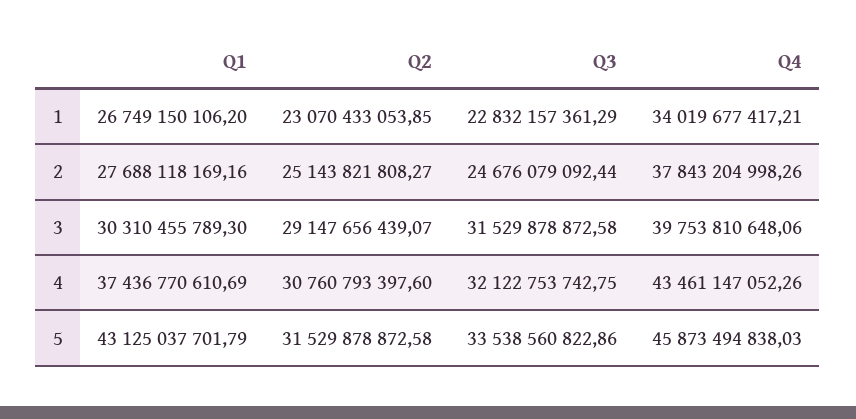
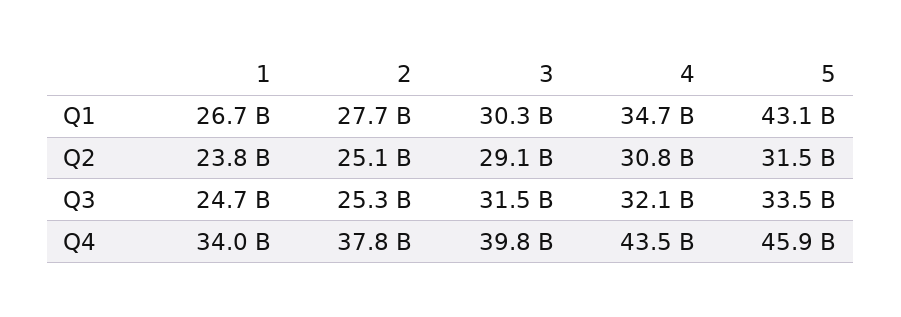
  {
    "Q1": {
      "1": 26749150106.2,
      "2": 27688118169.16,
      "3": 30310455789.3,
-     "4": 37436770610.69,
+     "4": 34700000000,
      "5": 43125037701.79
    },
    "Q2": {
-     "1": 23070433053.85,
+     "1": 23800000000,
      "2": 25143821808.27,
      "3": 29147656439.07,
      "4": 30760793397.6,
      "5": 31529878872.58
    },
    "Q3": {
-     "1": 22832157361.29,
+     "1": 24700000000,
-     "2": 24676079092.44,
+     "2": 25300000000,
      "3": 31529878872.58,
      "4": 32122753742.75,
      "5": 33538560822.86
    },
    "Q4": {
      "1": 34019677417.21,
      "2": 37843204998.26,
      "3": 39753810648.06,
      "4": 43461147052.26,
      "5": 45873494838.03
    }
  }

